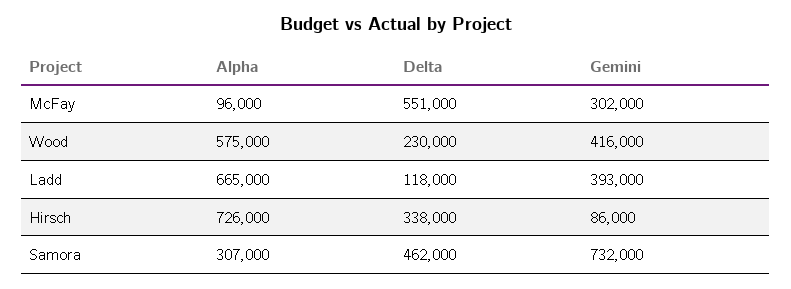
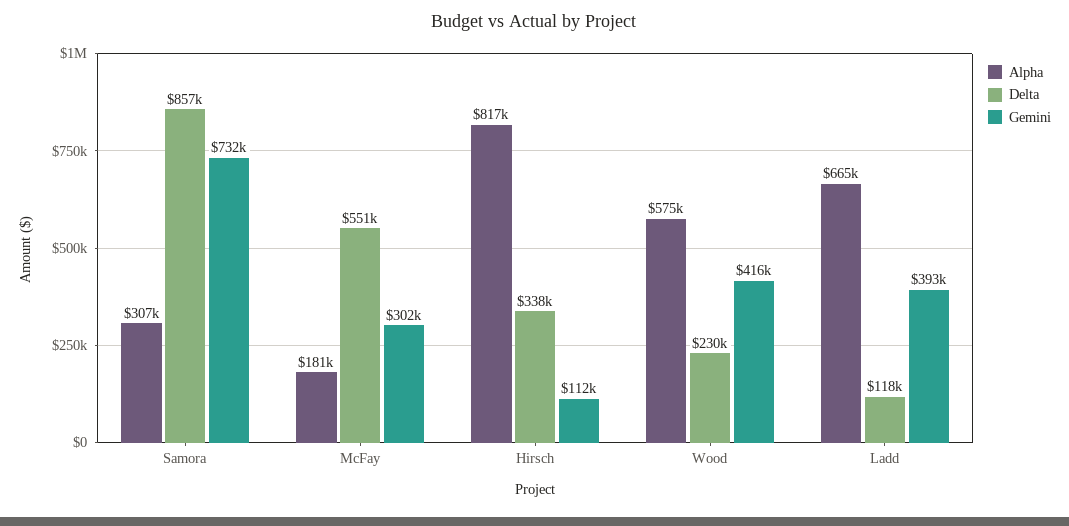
  {
    "Alpha": {
-     "McFay": 96000,
+     "McFay": 181000,
      "Wood": 575000,
      "Ladd": 665000,
-     "Hirsch": 726000,
+     "Hirsch": 817000,
      "Samora": 307000
    },
    "Delta": {
      "McFay": 551000,
      "Wood": 230000,
      "Ladd": 118000,
      "Hirsch": 338000,
-     "Samora": 462000
+     "Samora": 857000
    },
    "Gemini": {
      "McFay": 302000,
      "Wood": 416000,
      "Ladd": 393000,
-     "Hirsch": 86000,
+     "Hirsch": 112000,
      "Samora": 732000
    }
  }

